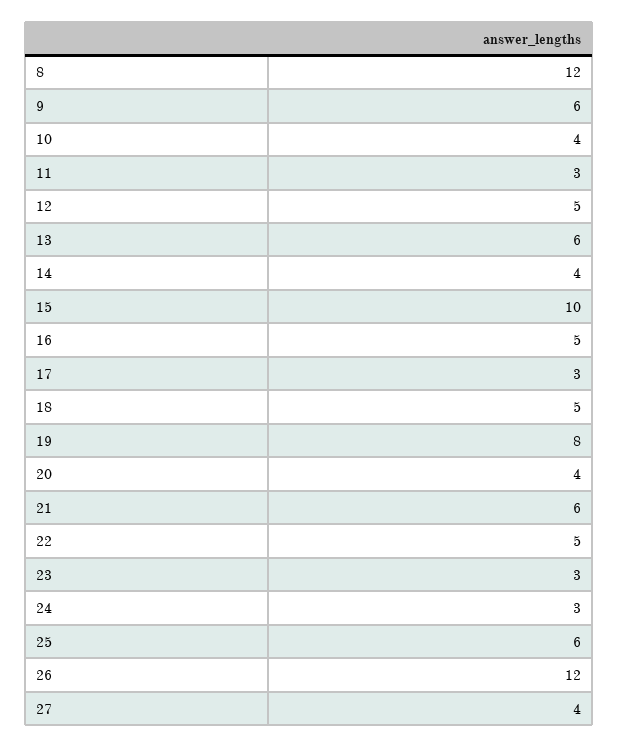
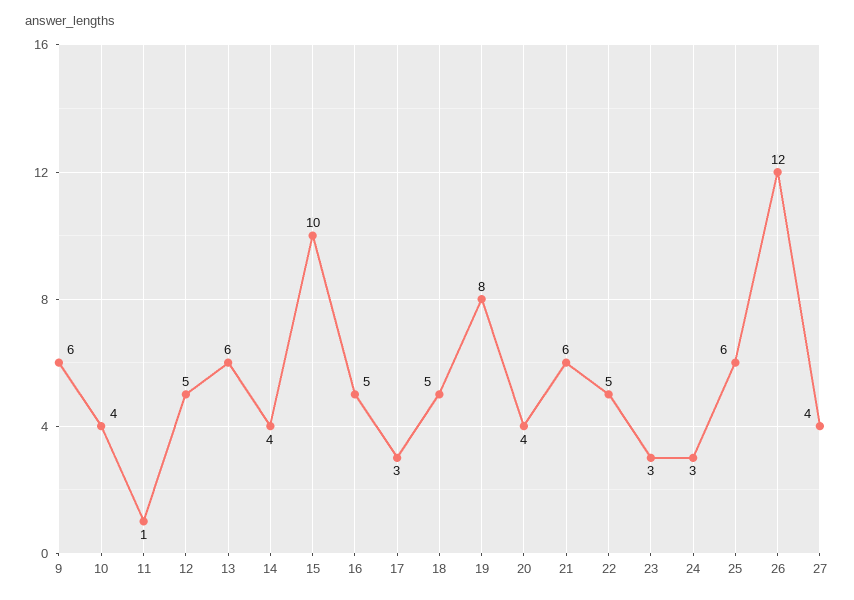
  {
-   "8": 12,
    "9": 6,
    "10": 4,
-   "11": 3,
+   "11": 1,
    "12": 5,
    "13": 6,
    "14": 4,
    "15": 10,
    "16": 5,
    "17": 3,
    "18": 5,
    "19": 8,
    "20": 4,
    "21": 6,
    "22": 5,
    "23": 3,
    "24": 3,
    "25": 6,
    "26": 12,
    "27": 4
  }

